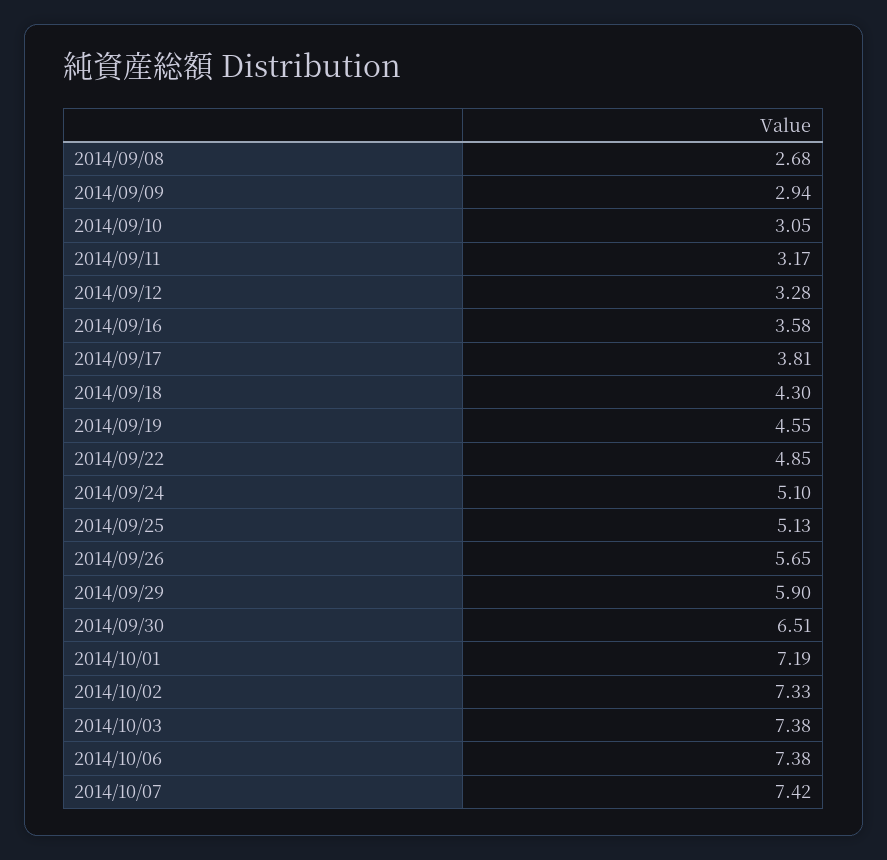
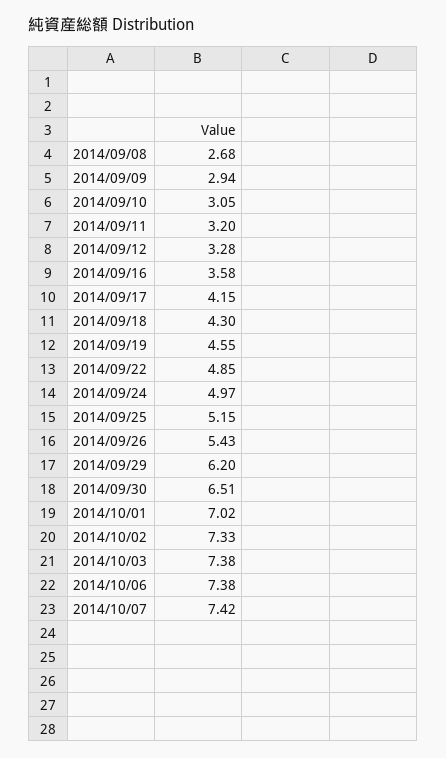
  {
    "2014/09/08": 2.68,
    "2014/09/09": 2.94,
    "2014/09/10": 3.05,
-   "2014/09/11": 3.17,
+   "2014/09/11": 3.2,
    "2014/09/12": 3.28,
    "2014/09/16": 3.58,
-   "2014/09/17": 3.81,
+   "2014/09/17": 4.15,
    "2014/09/18": 4.3,
    "2014/09/19": 4.55,
    "2014/09/22": 4.85,
-   "2014/09/24": 5.1,
+   "2014/09/24": 4.97,
-   "2014/09/25": 5.13,
+   "2014/09/25": 5.15,
-   "2014/09/26": 5.65,
+   "2014/09/26": 5.43,
-   "2014/09/29": 5.9,
+   "2014/09/29": 6.2,
    "2014/09/30": 6.51,
-   "2014/10/01": 7.19,
+   "2014/10/01": 7.02,
    "2014/10/02": 7.33,
    "2014/10/03": 7.38,
    "2014/10/06": 7.38,
    "2014/10/07": 7.42
  }

